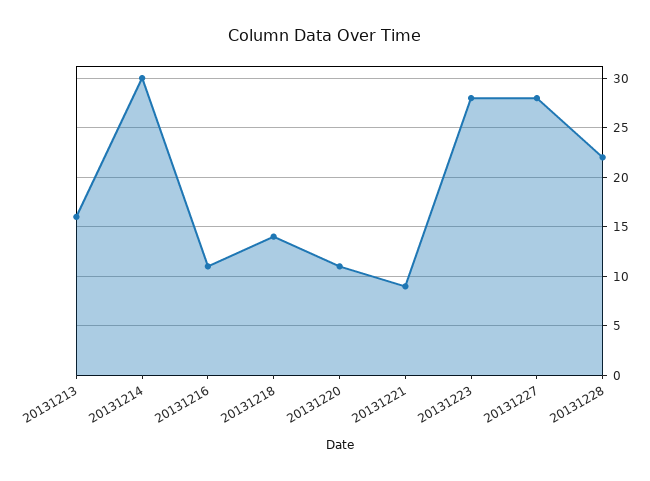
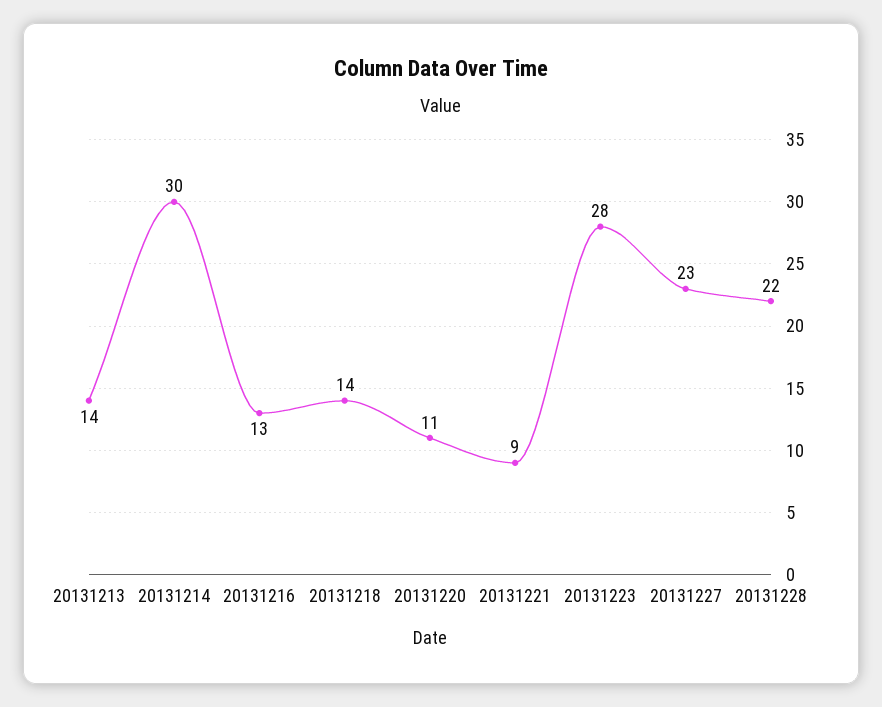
  {
-   "20131213": 16,
+   "20131213": 14,
    "20131214": 30,
-   "20131216": 11,
+   "20131216": 13,
    "20131218": 14,
    "20131220": 11,
    "20131221": 9,
    "20131223": 28,
-   "20131227": 28,
+   "20131227": 23,
    "20131228": 22
  }

